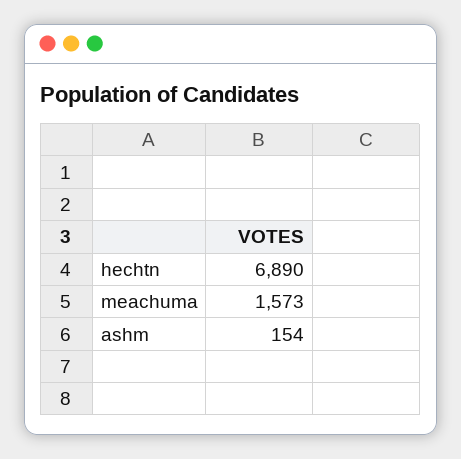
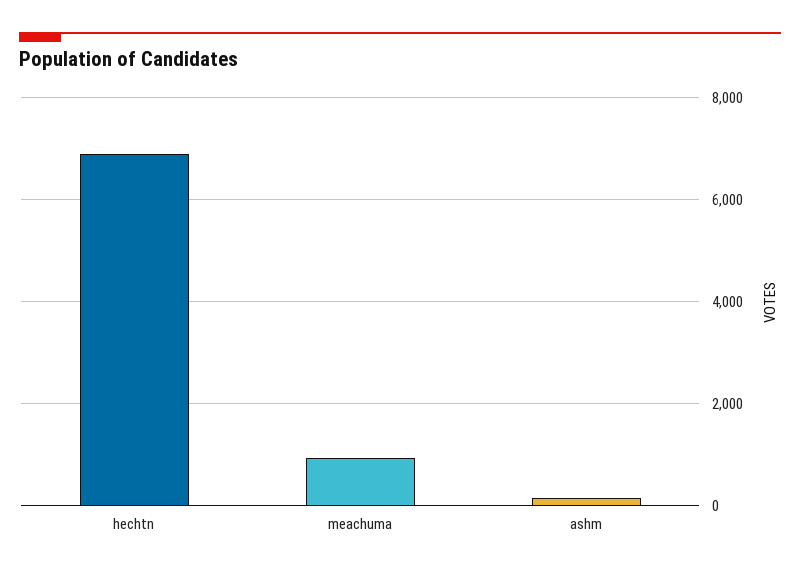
  {
    "hechtn": 6890,
-   "meachuma": 1573,
+   "meachuma": 1000,
    "ashm": 154
  }

